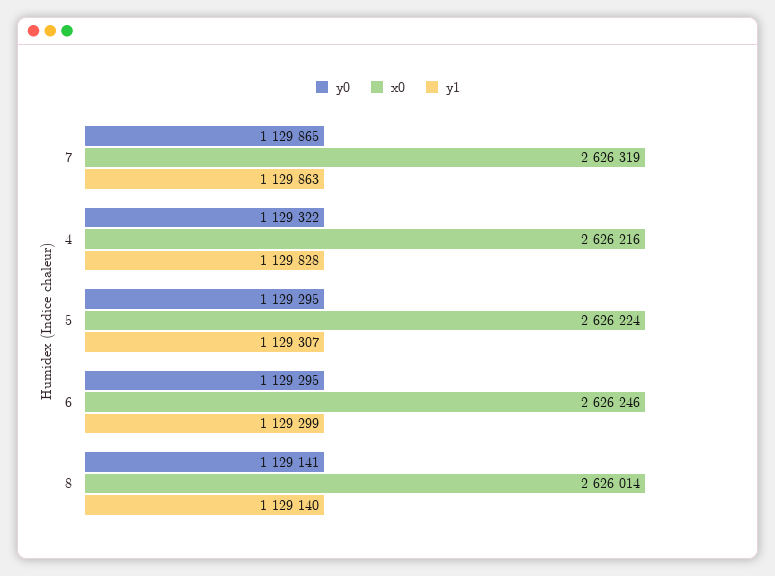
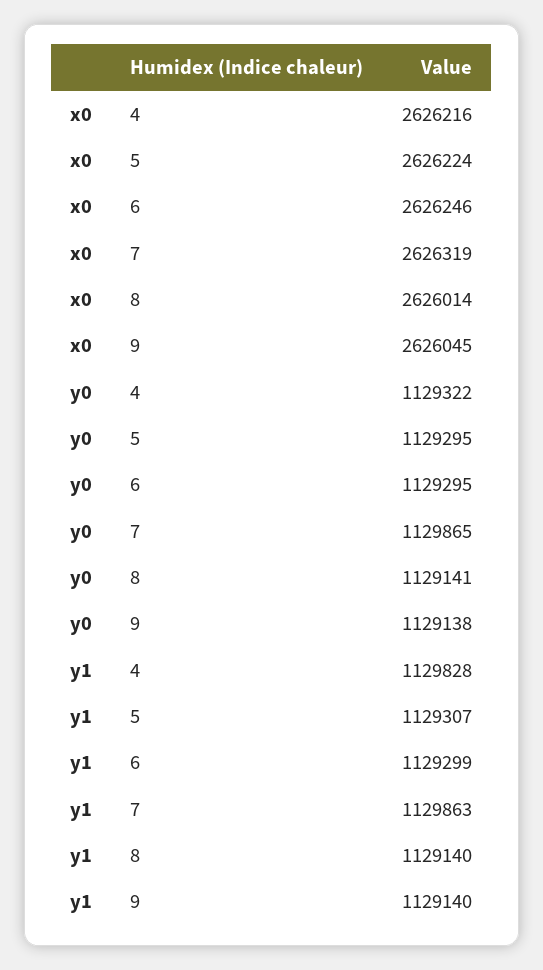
  {
    "y0": {
      "7": 1129865,
      "4": 1129322,
      "5": 1129295,
      "6": 1129295,
-     "8": 1129141
+     "8": 1129141,
+     "9": 1129138
    },
    "x0": {
      "7": 2626319,
      "4": 2626216,
      "5": 2626224,
      "6": 2626246,
-     "8": 2626014
+     "8": 2626014,
+     "9": 2626045
    },
    "y1": {
      "7": 1129863,
      "4": 1129828,
      "5": 1129307,
      "6": 1129299,
-     "8": 1129140
+     "8": 1129140,
+     "9": 1129140
    }
  }

